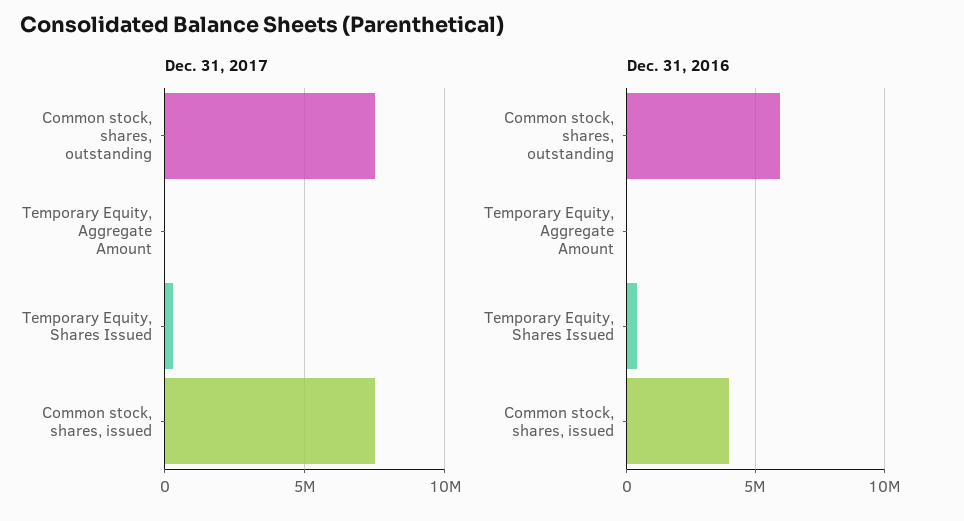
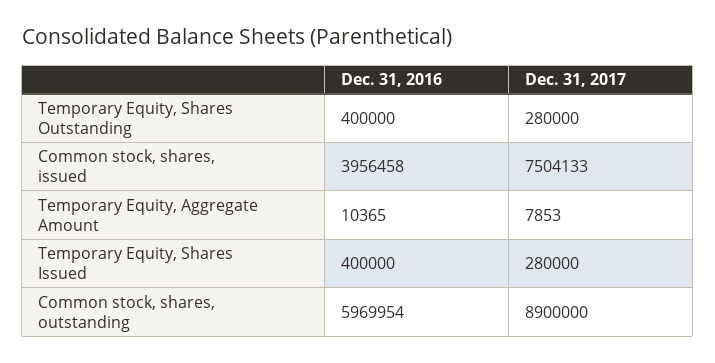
  {
    "Dec. 31, 2017": {
-     "Common stock, shares, outstanding": 7500000,
+     "Common stock, shares, outstanding": 8900000,
      "Temporary Equity, Aggregate Amount": 7853,
      "Temporary Equity, Shares Issued": 280000,
-     "Common stock, shares, issued": 7504133
+     "Common stock, shares, issued": 7504133,
+     "Temporary Equity, Shares Outstanding": 280000
    },
    "Dec. 31, 2016": {
      "Common stock, shares, outstanding": 5969954,
      "Temporary Equity, Aggregate Amount": 10365,
      "Temporary Equity, Shares Issued": 400000,
-     "Common stock, shares, issued": 3956458
+     "Common stock, shares, issued": 3956458,
+     "Temporary Equity, Shares Outstanding": 400000
    }
  }

